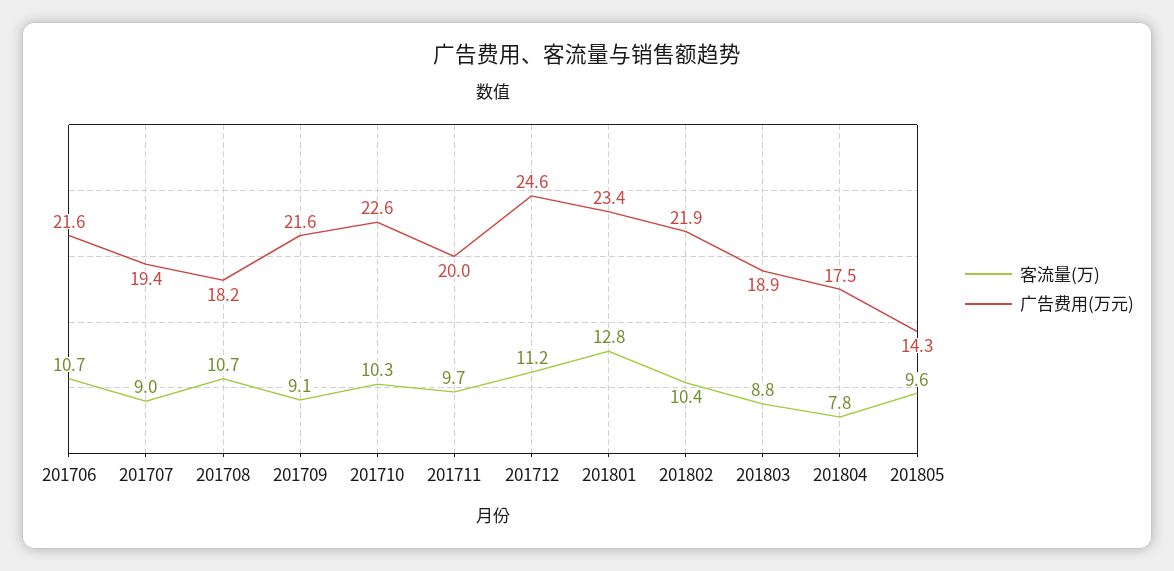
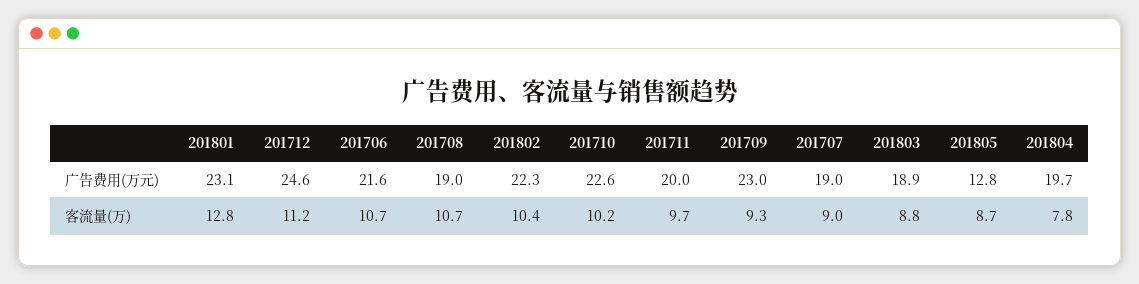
  {
    "客流量(万)": {
      "201706": 10.7,
      "201707": 9,
      "201708": 10.7,
-     "201709": 9.1,
+     "201709": 9.3,
-     "201710": 10.3,
+     "201710": 10.2,
      "201711": 9.7,
      "201712": 11.2,
      "201801": 12.8,
      "201802": 10.4,
      "201803": 8.8,
      "201804": 7.8,
-     "201805": 9.6
+     "201805": 8.7
    },
    "广告费用(万元)": {
      "201706": 21.6,
-     "201707": 19.4,
+     "201707": 19,
-     "201708": 18.2,
+     "201708": 19,
-     "201709": 21.6,
+     "201709": 23,
      "201710": 22.6,
      "201711": 20,
      "201712": 24.6,
-     "201801": 23.4,
+     "201801": 23.1,
-     "201802": 21.9,
+     "201802": 22.3,
      "201803": 18.9,
-     "201804": 17.5,
+     "201804": 19.7,
-     "201805": 14.3
+     "201805": 12.8
    }
  }

